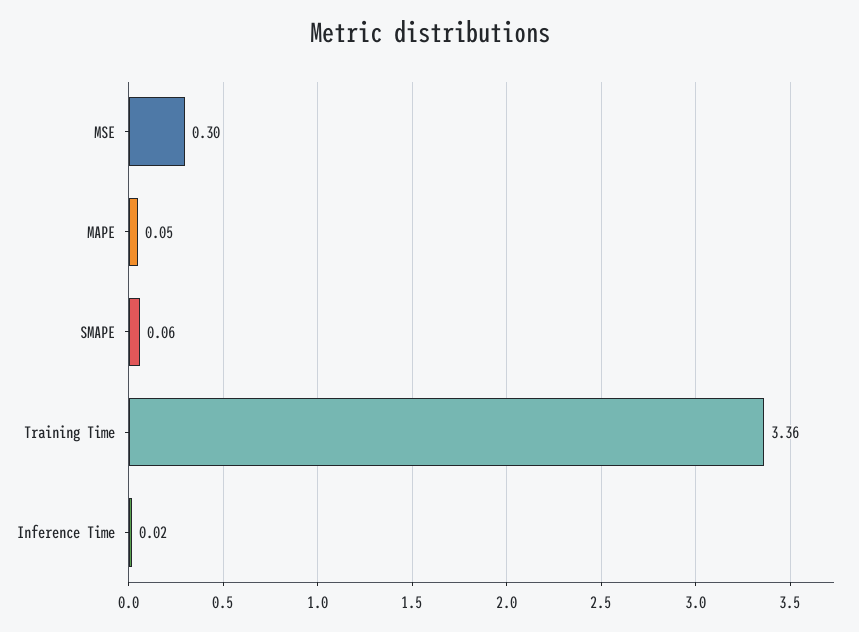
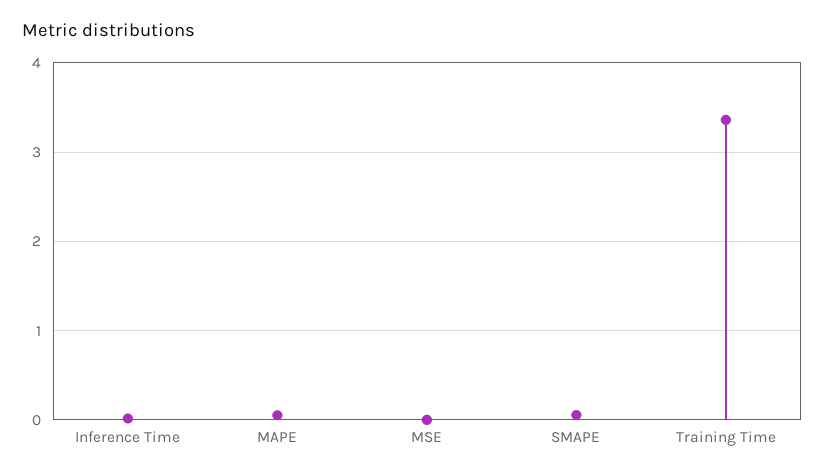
  {
-   "MSE": 0.3,
+   "MSE": 0,
    "MAPE": 0.05,
    "SMAPE": 0.06,
    "Training Time": 3.36,
    "Inference Time": 0.02
  }

